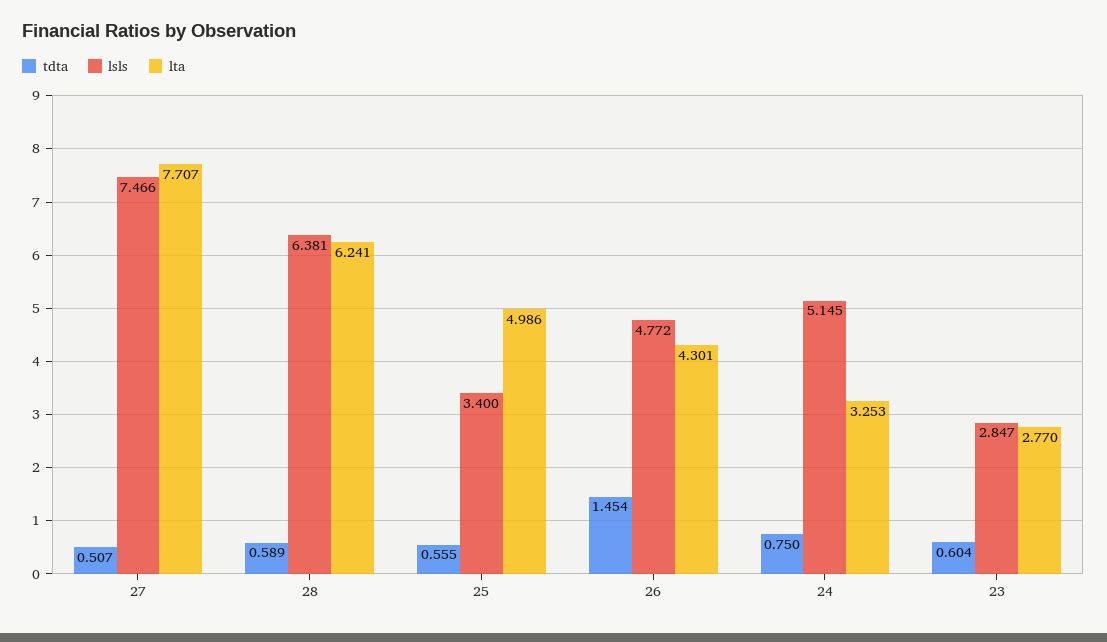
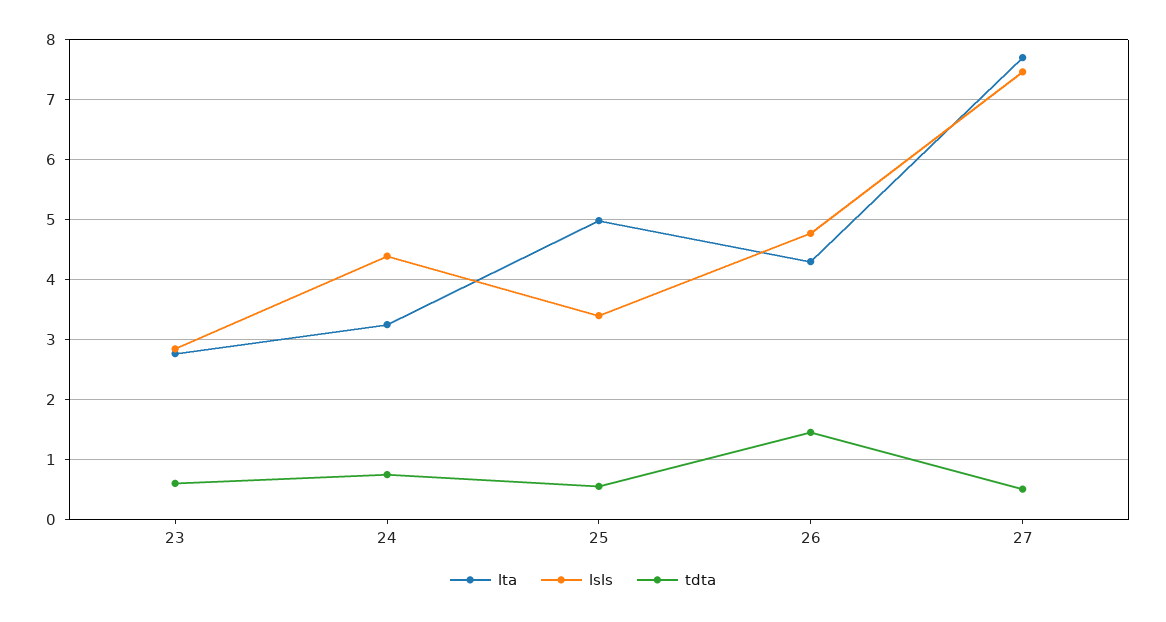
  {
    "tdta": {
      "27": 0.507,
-     "28": 0.589,
      "25": 0.555,
      "26": 1.454,
      "24": 0.75,
      "23": 0.604
    },
    "lsls": {
      "27": 7.466,
-     "28": 6.381,
      "25": 3.4,
      "26": 4.772,
-     "24": 5.145,
+     "24": 4.4,
      "23": 2.847
    },
    "lta": {
      "27": 7.707,
-     "28": 6.241,
      "25": 4.986,
      "26": 4.301,
      "24": 3.253,
      "23": 2.77
    }
  }

